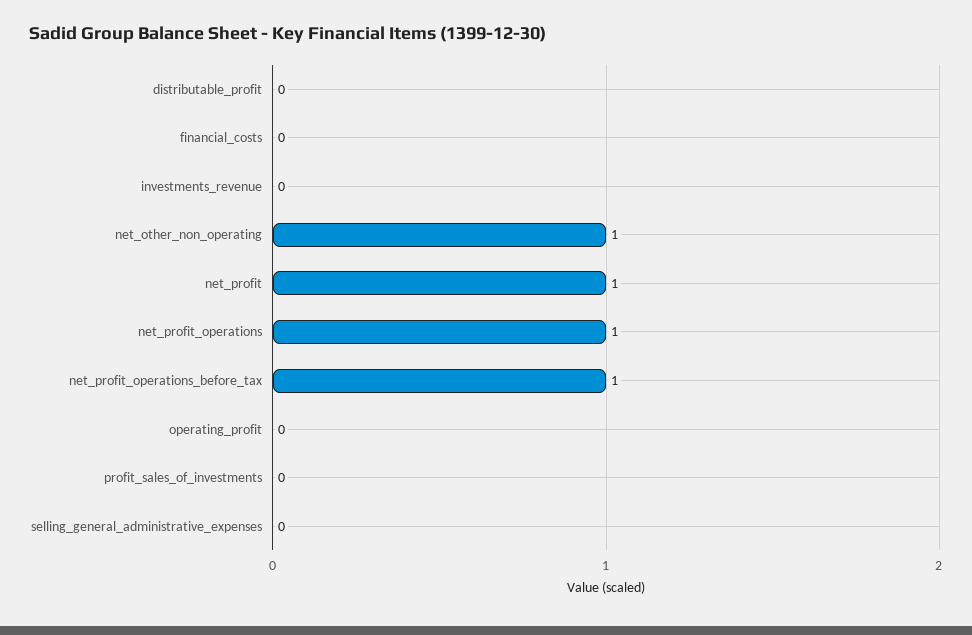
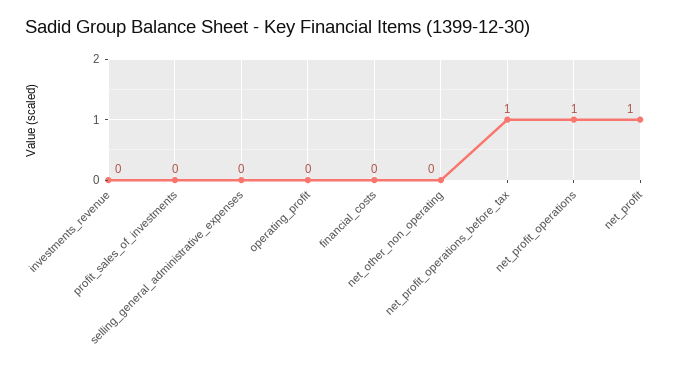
  {
-   "distributable_profit": 0,
    "financial_costs": 0,
    "investments_revenue": 0,
-   "net_other_non_operating": 1,
+   "net_other_non_operating": 0,
    "net_profit": 1,
    "net_profit_operations": 1,
    "net_profit_operations_before_tax": 1,
    "operating_profit": 0,
    "profit_sales_of_investments": 0,
    "selling_general_administrative_expenses": 0
  }

